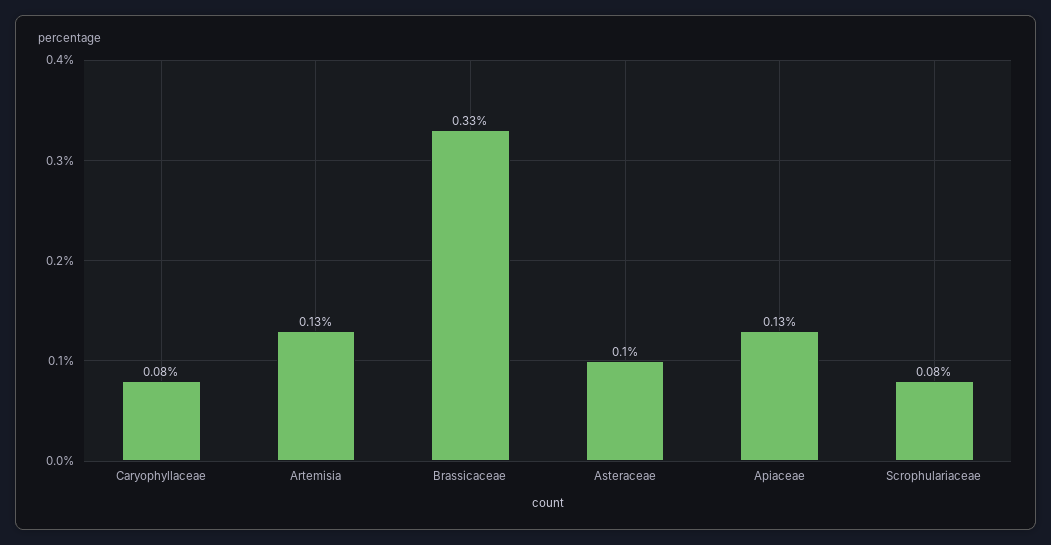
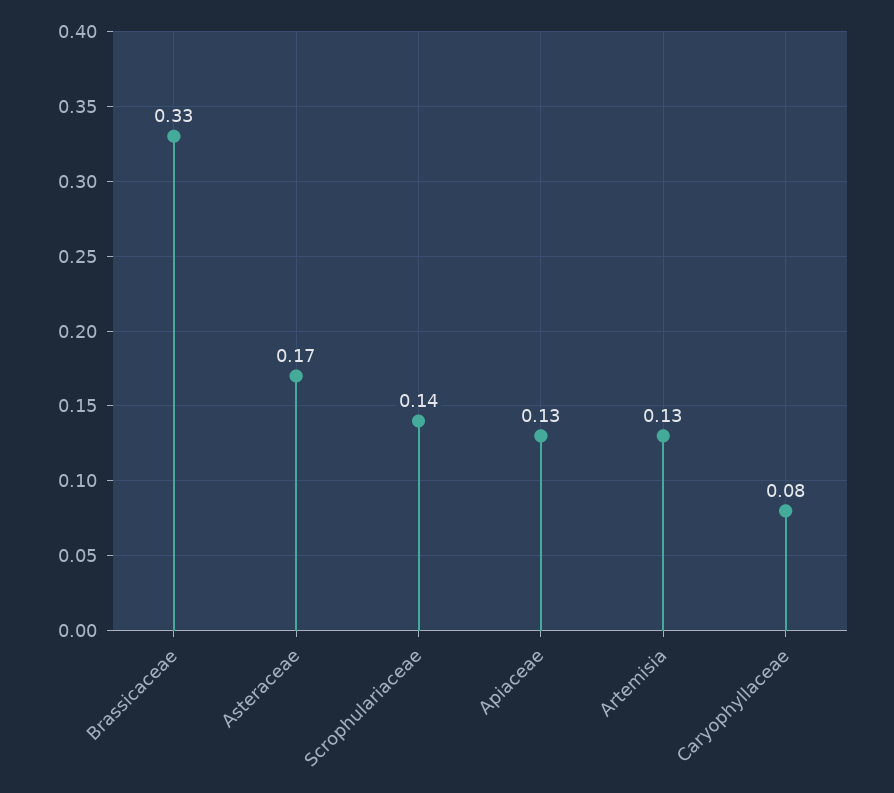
  {
    "Caryophyllaceae": 0.08,
    "Artemisia": 0.13,
    "Brassicaceae": 0.33,
-   "Asteraceae": 0.1,
+   "Asteraceae": 0.17,
    "Apiaceae": 0.13,
-   "Scrophulariaceae": 0.08
+   "Scrophulariaceae": 0.14
  }

